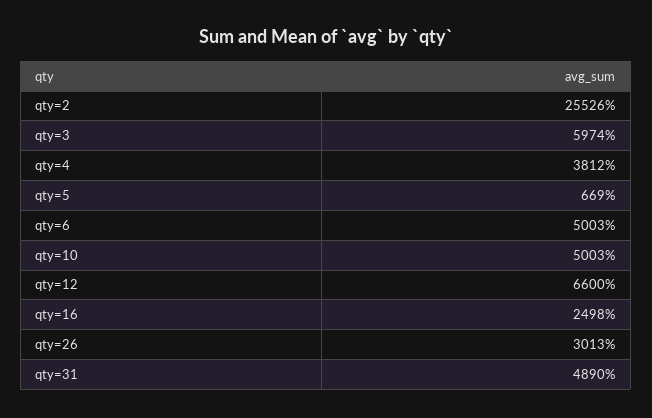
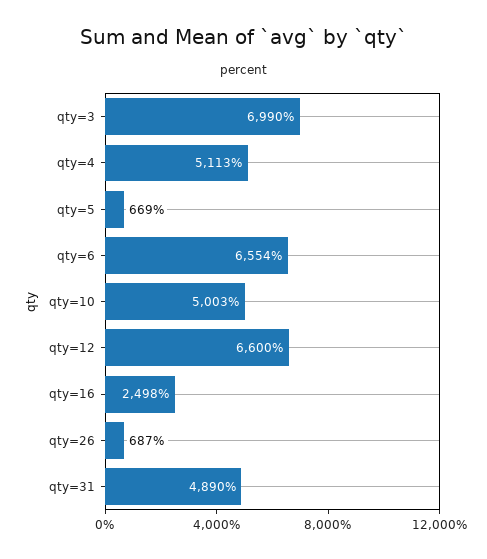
  {
-   "qty=2": 25526,
-   "qty=3": 5974,
+   "qty=3": 6990,
-   "qty=4": 3812,
+   "qty=4": 5113,
    "qty=5": 669,
-   "qty=6": 5003,
+   "qty=6": 6554,
    "qty=10": 5003,
    "qty=12": 6600,
    "qty=16": 2498,
-   "qty=26": 3013,
+   "qty=26": 687,
    "qty=31": 4890
  }

